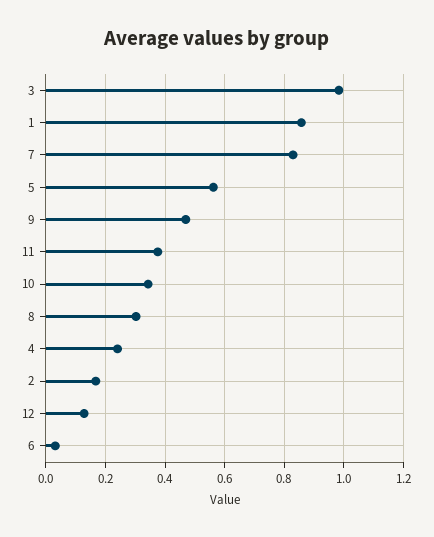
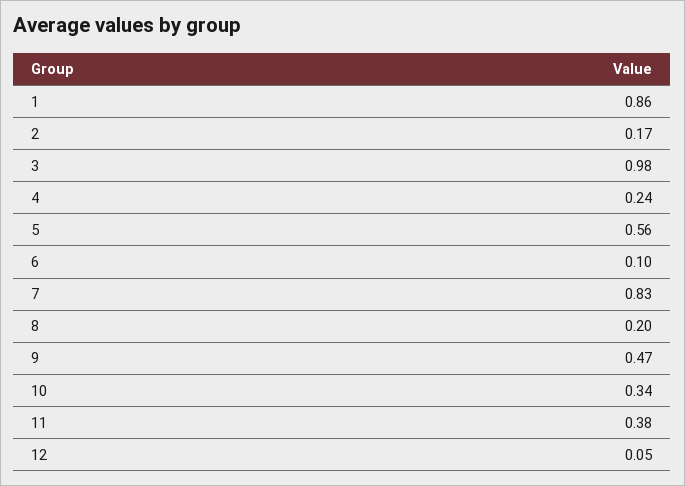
  {
    "3": 0.98,
    "1": 0.86,
    "7": 0.83,
    "5": 0.56,
    "9": 0.47,
    "11": 0.38,
    "10": 0.34,
-   "8": 0.3,
+   "8": 0.2,
    "4": 0.24,
    "2": 0.17,
-   "12": 0.125,
+   "12": 0.05,
-   "6": 0.025
+   "6": 0.1
  }

